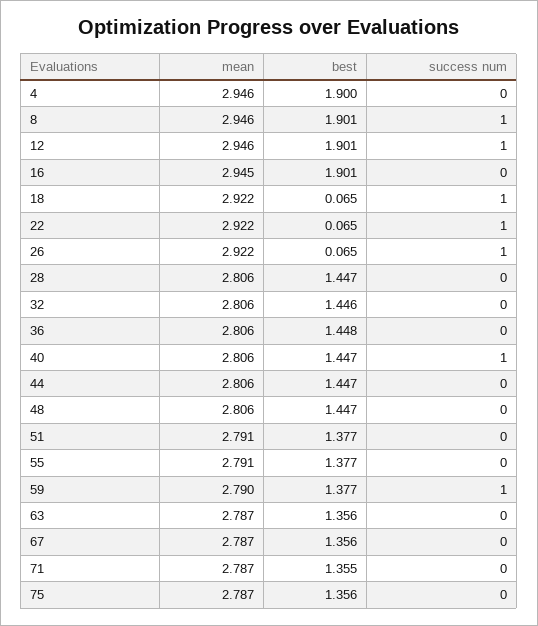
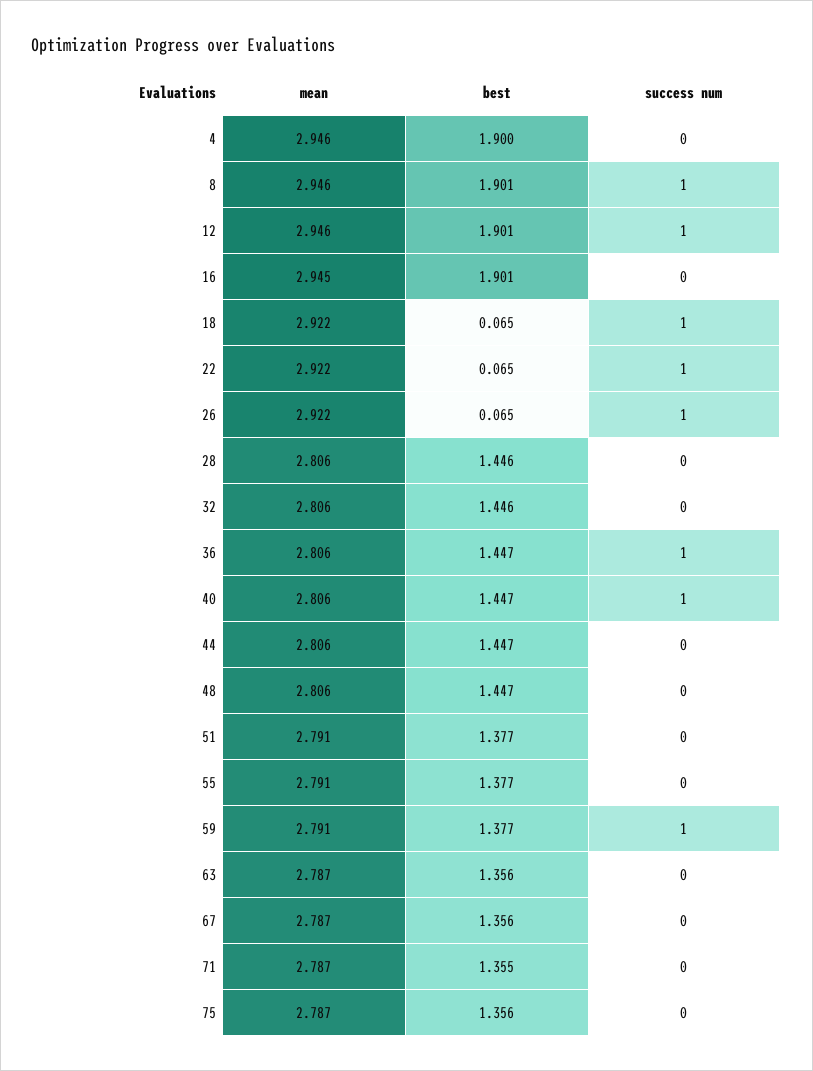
  {
    "mean": {
      "4": 2.946,
      "8": 2.946,
      "12": 2.946,
      "16": 2.945,
      "18": 2.922,
      "22": 2.922,
      "26": 2.922,
      "28": 2.806,
      "32": 2.806,
      "36": 2.806,
      "40": 2.806,
      "44": 2.806,
      "48": 2.806,
      "51": 2.791,
      "55": 2.791,
-     "59": 2.79,
+     "59": 2.791,
      "63": 2.787,
      "67": 2.787,
      "71": 2.787,
      "75": 2.787
    },
    "best": {
      "4": 1.9,
      "8": 1.901,
      "12": 1.901,
      "16": 1.901,
      "18": 0.065,
      "22": 0.065,
      "26": 0.065,
-     "28": 1.447,
+     "28": 1.446,
      "32": 1.446,
-     "36": 1.448,
+     "36": 1.447,
      "40": 1.447,
      "44": 1.447,
      "48": 1.447,
      "51": 1.377,
      "55": 1.377,
      "59": 1.377,
      "63": 1.356,
      "67": 1.356,
      "71": 1.355,
      "75": 1.356
    },
    "success num": {
      "4": 0,
      "8": 1,
      "12": 1,
      "16": 0,
      "18": 1,
      "22": 1,
      "26": 1,
      "28": 0,
      "32": 0,
-     "36": 0,
+     "36": 1,
      "40": 1,
      "44": 0,
      "48": 0,
      "51": 0,
      "55": 0,
      "59": 1,
      "63": 0,
      "67": 0,
      "71": 0,
      "75": 0
    }
  }

